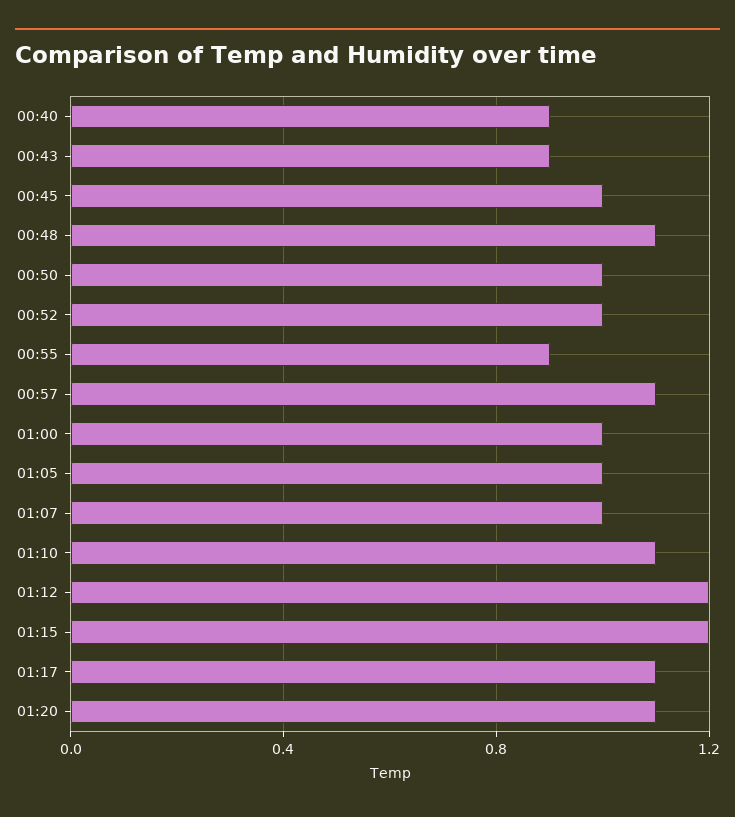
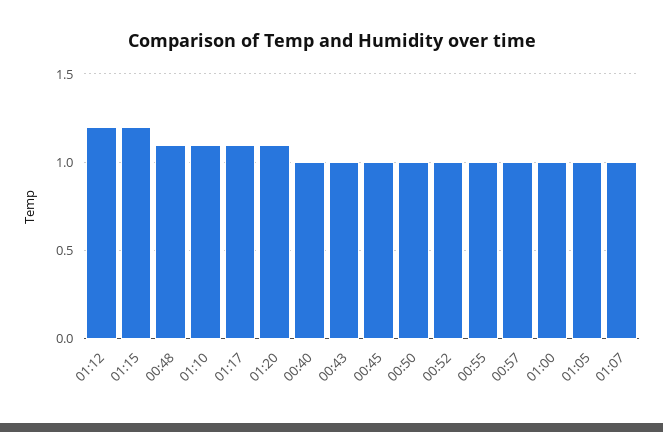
  {
-   "00:40": 0.9,
+   "00:40": 1,
-   "00:43": 0.9,
+   "00:43": 1,
    "00:45": 1,
    "00:48": 1.1,
    "00:50": 1,
    "00:52": 1,
-   "00:55": 0.9,
+   "00:55": 1,
-   "00:57": 1.1,
+   "00:57": 1,
    "01:00": 1,
    "01:05": 1,
    "01:07": 1,
    "01:10": 1.1,
    "01:12": 1.2,
    "01:15": 1.2,
    "01:17": 1.1,
    "01:20": 1.1
  }

